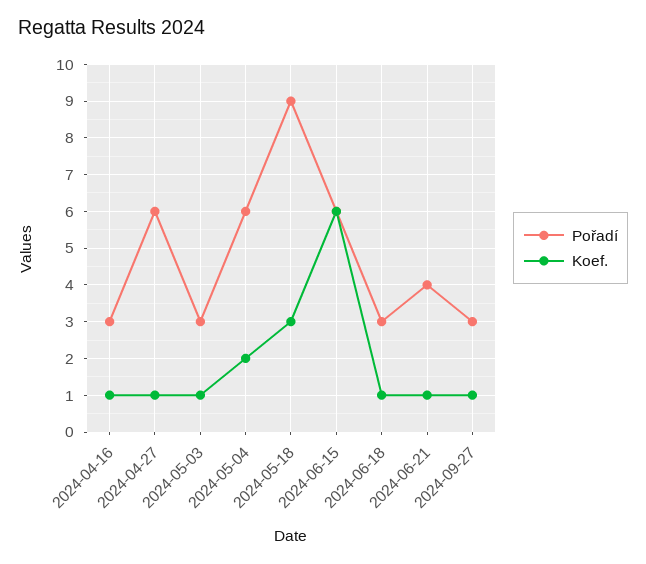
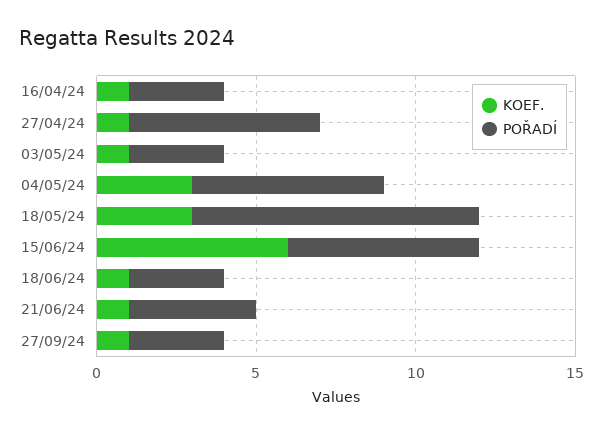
  {
    "Pořadí": {
      "2024-04-16": 3,
      "2024-04-27": 6,
      "2024-05-03": 3,
      "2024-05-04": 6,
      "2024-05-18": 9,
      "2024-06-15": 6,
      "2024-06-18": 3,
      "2024-06-21": 4,
      "2024-09-27": 3
    },
    "Koef.": {
      "2024-04-16": 1,
      "2024-04-27": 1,
      "2024-05-03": 1,
-     "2024-05-04": 2,
+     "2024-05-04": 3,
      "2024-05-18": 3,
      "2024-06-15": 6,
      "2024-06-18": 1,
      "2024-06-21": 1,
      "2024-09-27": 1
    }
  }

